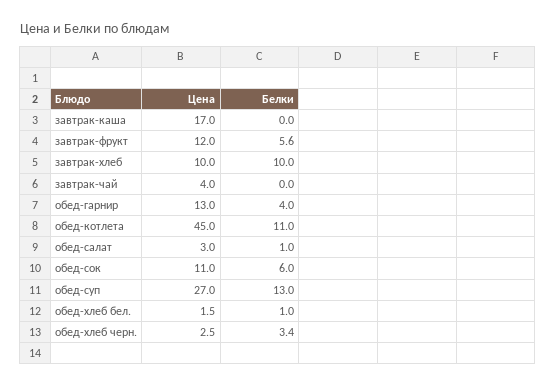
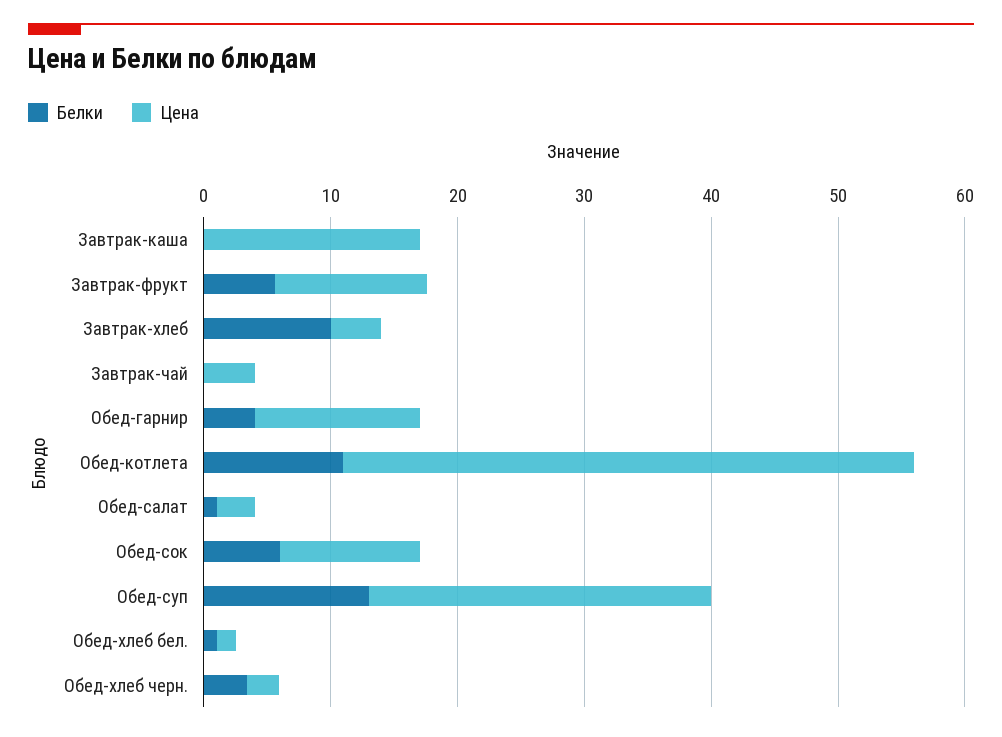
  {
    "Цена": {
      "завтрак-каша": 17,
      "завтрак-фрукт": 12,
-     "завтрак-хлеб": 10,
+     "завтрак-хлеб": 4,
      "завтрак-чай": 4,
      "обед-гарнир": 13,
      "обед-котлета": 45,
      "обед-салат": 3,
      "обед-сок": 11,
      "обед-суп": 27,
      "обед-хлеб бел.": 1.5,
      "обед-хлеб черн.": 2.5
    },
    "Белки": {
      "завтрак-каша": 0,
      "завтрак-фрукт": 5.6,
      "завтрак-хлеб": 10,
      "завтрак-чай": 0,
      "обед-гарнир": 4,
      "обед-котлета": 11,
      "обед-салат": 1,
      "обед-сок": 6,
      "обед-суп": 13,
      "обед-хлеб бел.": 1,
      "обед-хлеб черн.": 3.4
    }
  }

